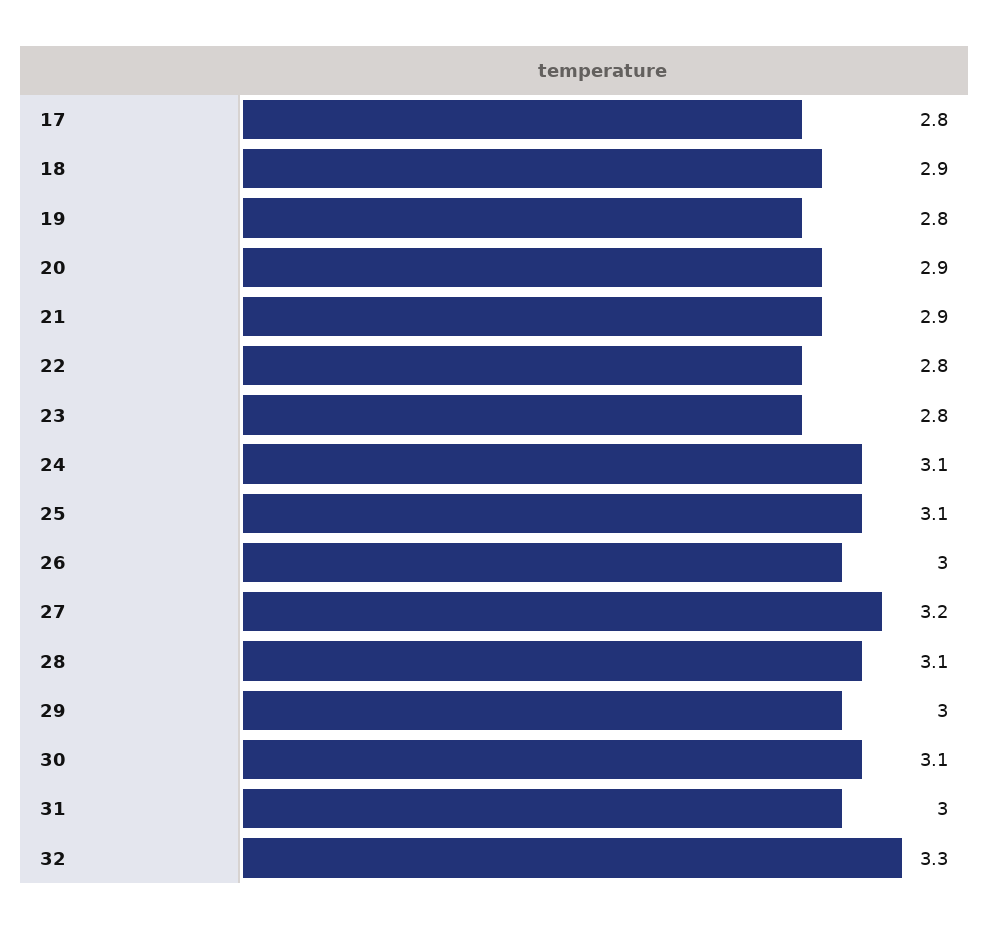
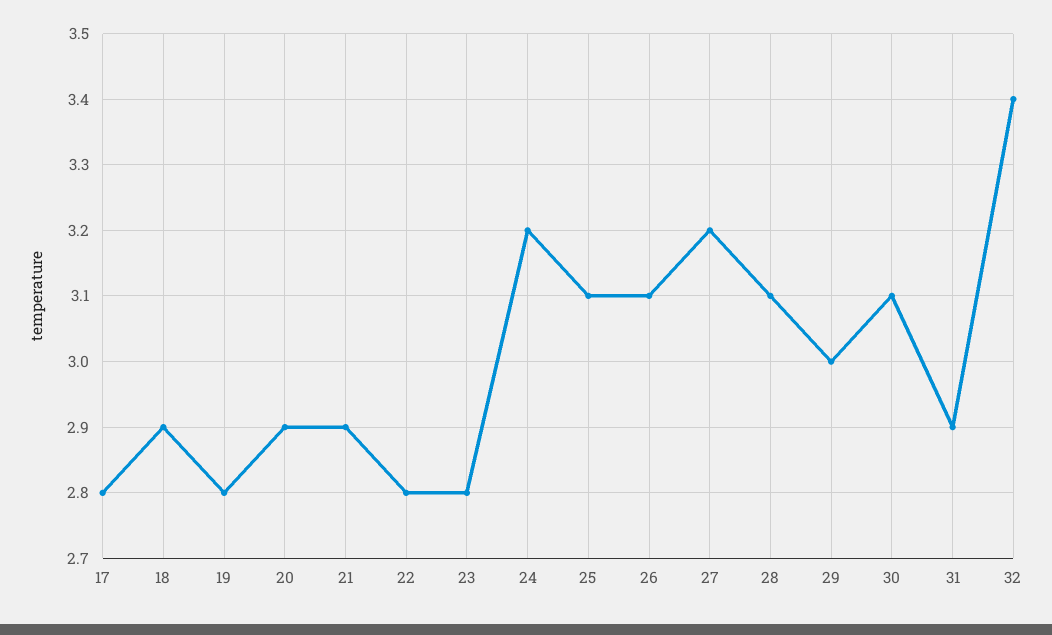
  {
    "17": 2.8,
    "18": 2.9,
    "19": 2.8,
    "20": 2.9,
    "21": 2.9,
    "22": 2.8,
    "23": 2.8,
-   "24": 3.1,
+   "24": 3.2,
    "25": 3.1,
-   "26": 3,
+   "26": 3.1,
    "27": 3.2,
    "28": 3.1,
    "29": 3,
    "30": 3.1,
-   "31": 3,
+   "31": 2.9,
-   "32": 3.3
+   "32": 3.4
  }

